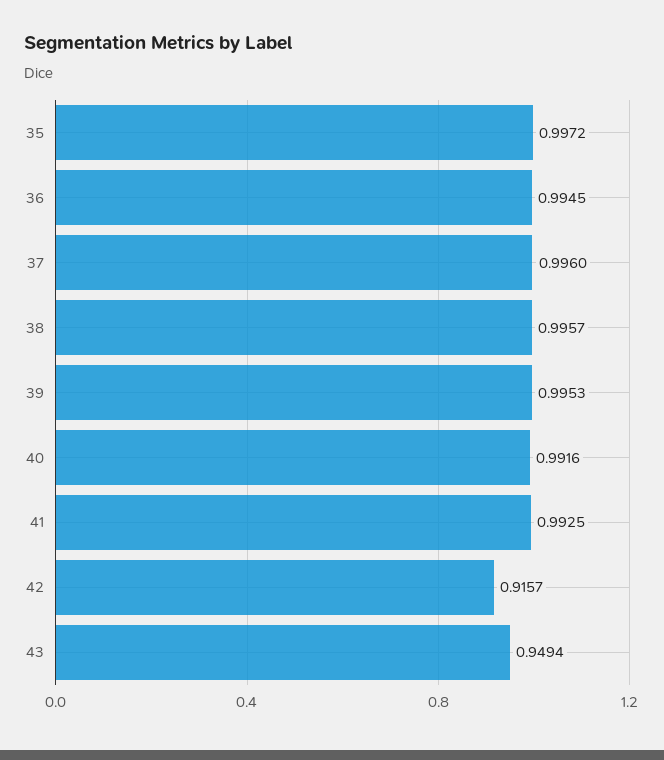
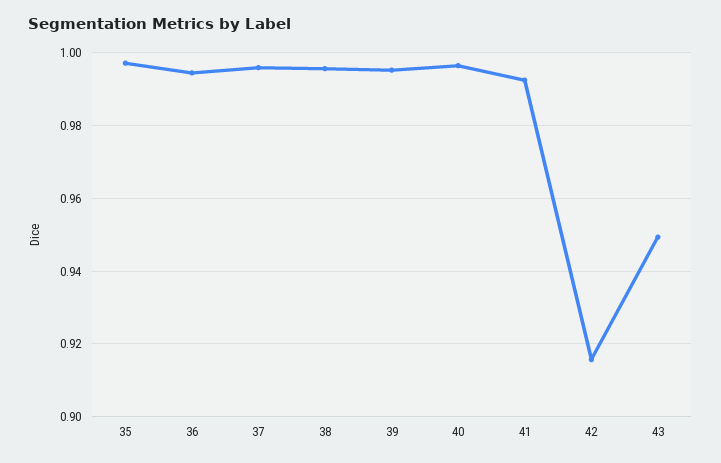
  {
    "35": 0.9972,
    "36": 0.9945,
    "37": 0.996,
    "38": 0.9957,
    "39": 0.9953,
-   "40": 0.9916,
+   "40": 0.996,
    "41": 0.9925,
    "42": 0.9157,
    "43": 0.9494
  }

